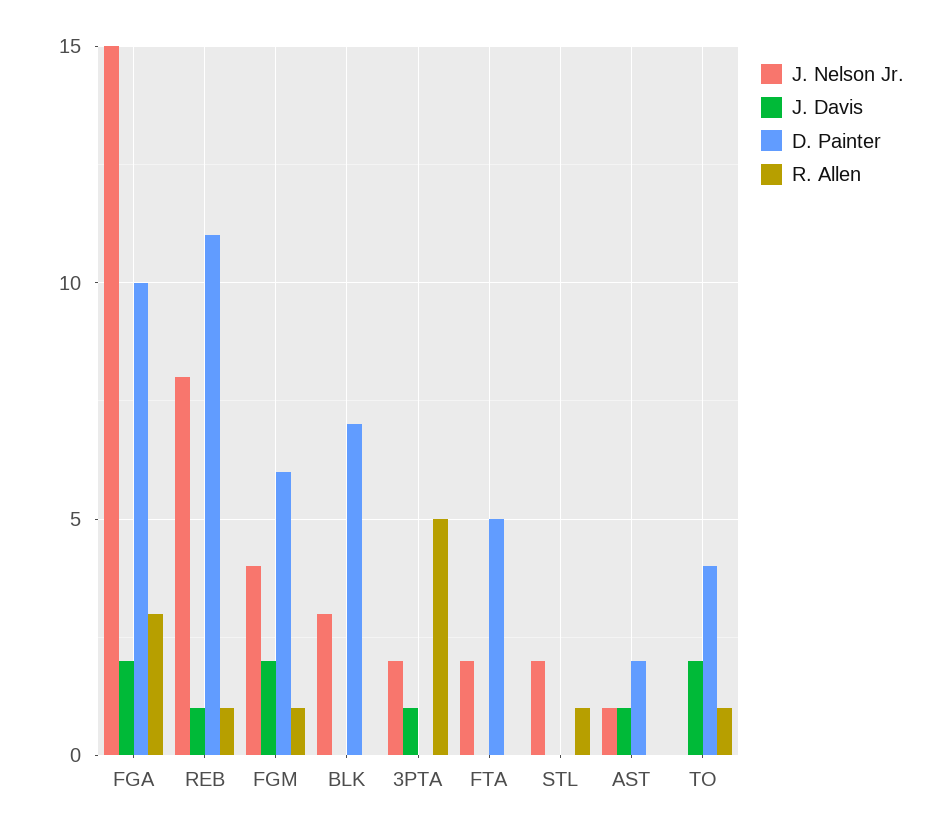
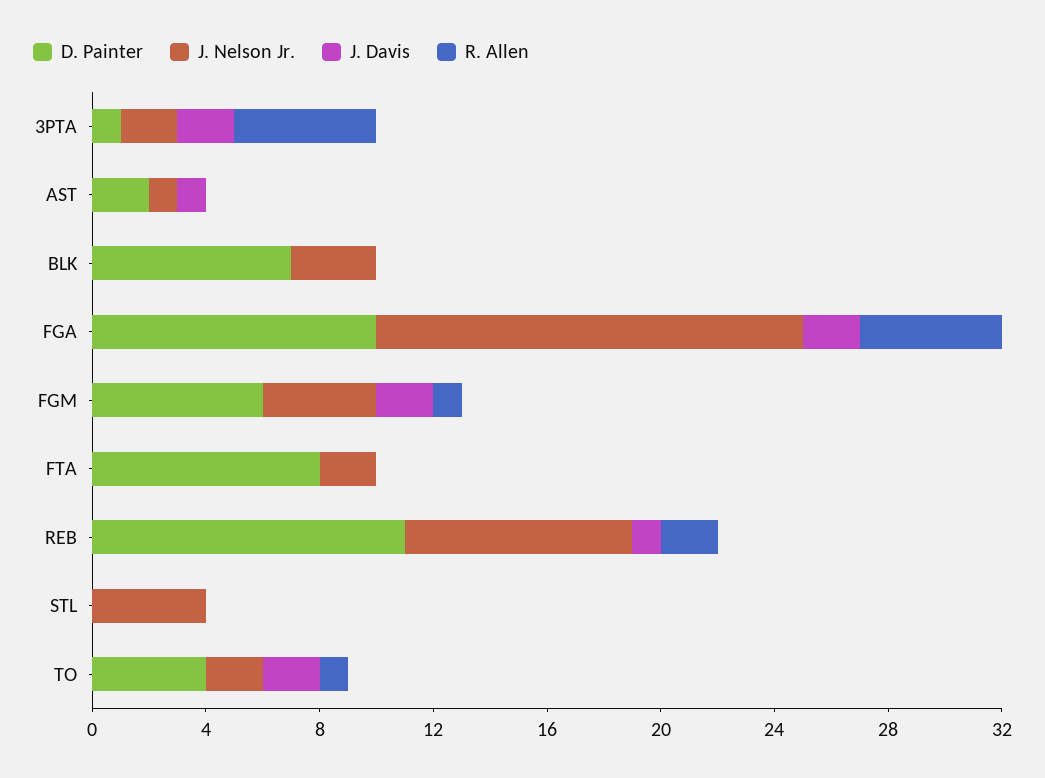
  {
    "J. Nelson Jr.": {
      "FGA": 15,
      "REB": 8,
      "FGM": 4,
      "BLK": 3,
      "3PTA": 2,
      "FTA": 2,
-     "STL": 2,
+     "STL": 4,
      "AST": 1,
-     "TO": 0
+     "TO": 2
    },
    "J. Davis": {
      "FGA": 2,
      "REB": 1,
      "FGM": 2,
      "BLK": 0,
-     "3PTA": 1,
+     "3PTA": 2,
      "FTA": 0,
      "STL": 0,
      "AST": 1,
      "TO": 2
    },
    "D. Painter": {
      "FGA": 10,
      "REB": 11,
      "FGM": 6,
      "BLK": 7,
-     "3PTA": 0,
+     "3PTA": 1,
-     "FTA": 5,
+     "FTA": 8,
      "STL": 0,
      "AST": 2,
      "TO": 4
    },
    "R. Allen": {
-     "FGA": 3,
+     "FGA": 5,
-     "REB": 1,
+     "REB": 2,
      "FGM": 1,
      "BLK": 0,
      "3PTA": 5,
      "FTA": 0,
-     "STL": 1,
+     "STL": 0,
      "AST": 0,
      "TO": 1
    }
  }

